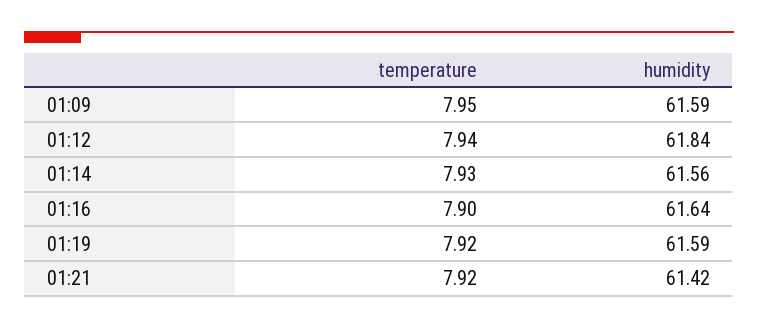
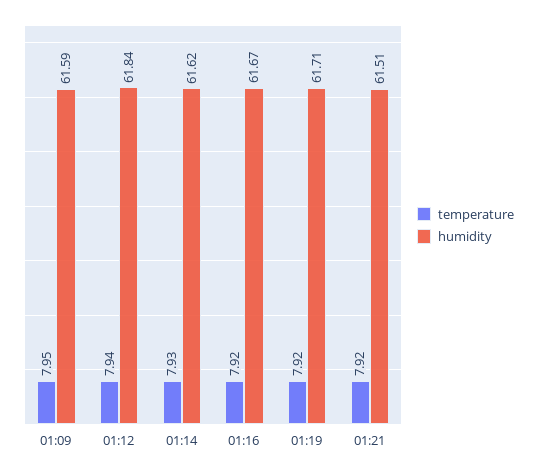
  {
    "temperature": {
      "01:09": 7.95,
      "01:12": 7.94,
      "01:14": 7.93,
-     "01:16": 7.9,
+     "01:16": 7.92,
      "01:19": 7.92,
      "01:21": 7.92
    },
    "humidity": {
      "01:09": 61.59,
      "01:12": 61.84,
-     "01:14": 61.56,
+     "01:14": 61.62,
-     "01:16": 61.64,
+     "01:16": 61.67,
-     "01:19": 61.59,
+     "01:19": 61.71,
-     "01:21": 61.42
+     "01:21": 61.51
    }
  }

